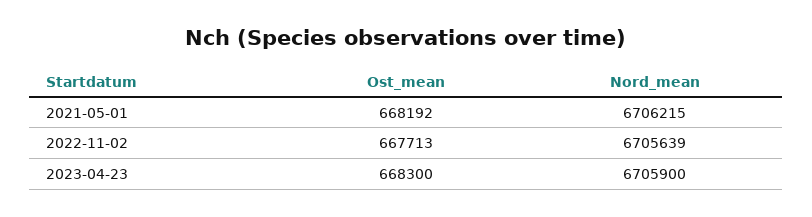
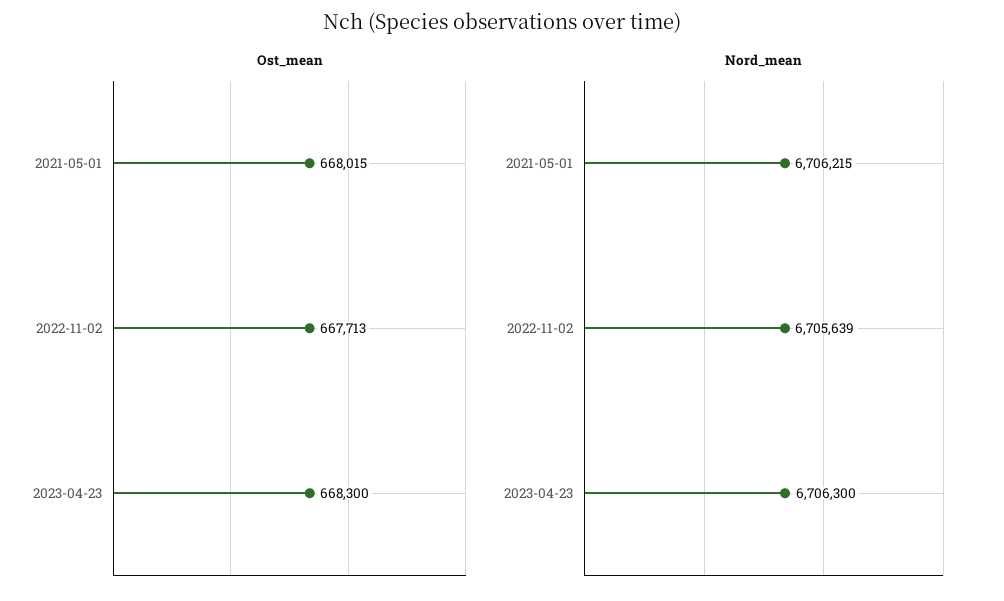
  {
    "Ost_mean": {
-     "2021-05-01": 668192,
+     "2021-05-01": 668015,
      "2022-11-02": 667713,
      "2023-04-23": 668300
    },
    "Nord_mean": {
      "2021-05-01": 6706215,
      "2022-11-02": 6705639,
-     "2023-04-23": 6705900
+     "2023-04-23": 6706300
    }
  }

